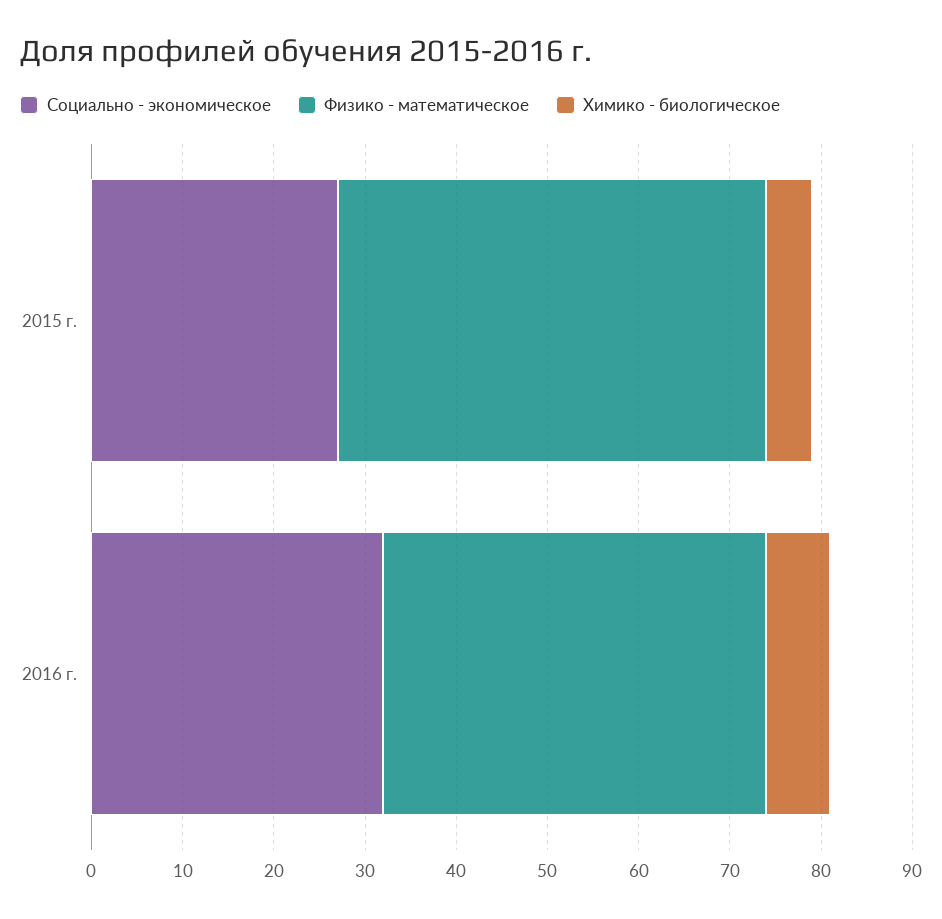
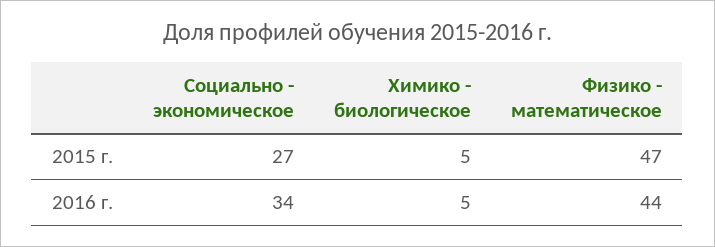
  {
    "Социально - экономическое": {
      "2015 г.": 27,
-     "2016 г.": 32
+     "2016 г.": 34
    },
    "Физико - математическое": {
      "2015 г.": 47,
-     "2016 г.": 42
+     "2016 г.": 44
    },
    "Химико - биологическое": {
      "2015 г.": 5,
-     "2016 г.": 7
+     "2016 г.": 5
    }
  }

